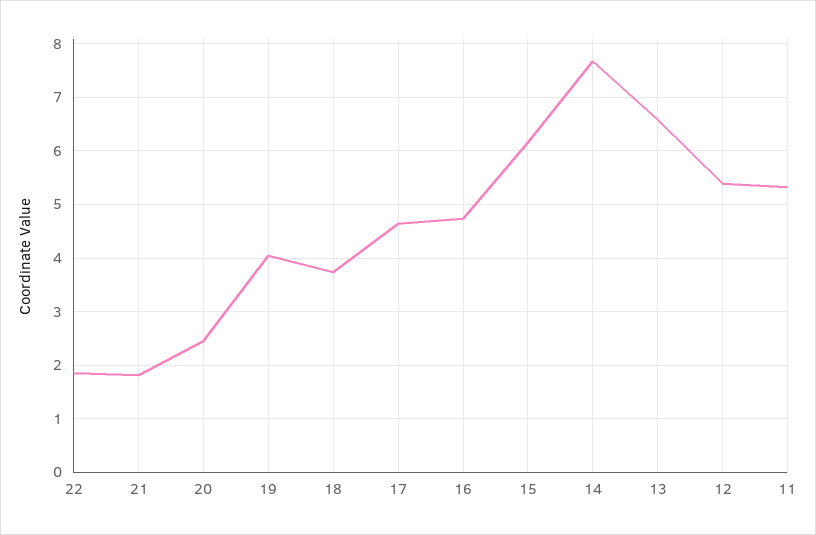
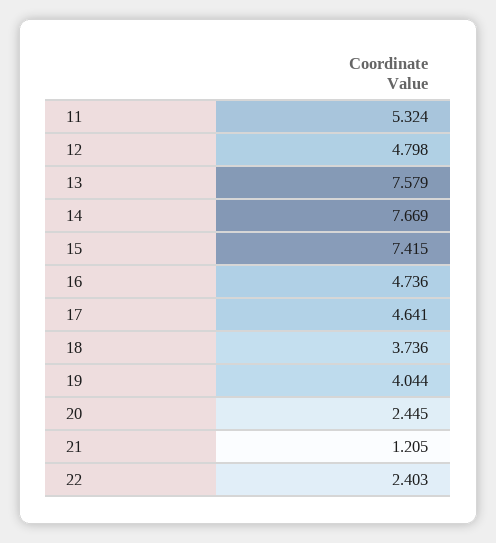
  {
-   "22": 1.8,
+   "22": 2.403,
-   "21": 1.8,
+   "21": 1.205,
    "20": 2.445,
    "19": 4.044,
    "18": 3.736,
    "17": 4.641,
    "16": 4.736,
-   "15": 6.2,
+   "15": 7.415,
    "14": 7.669,
-   "13": 6.6,
+   "13": 7.579,
-   "12": 5.4,
+   "12": 4.798,
    "11": 5.324
  }

